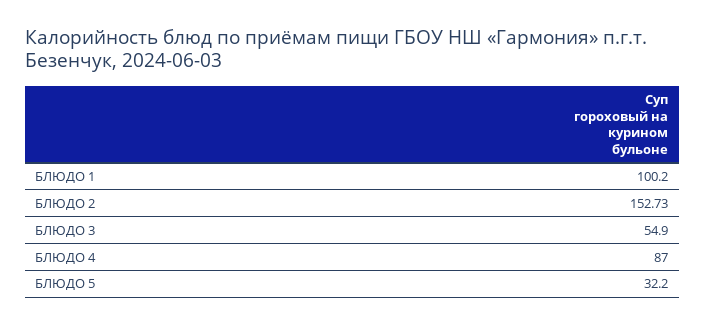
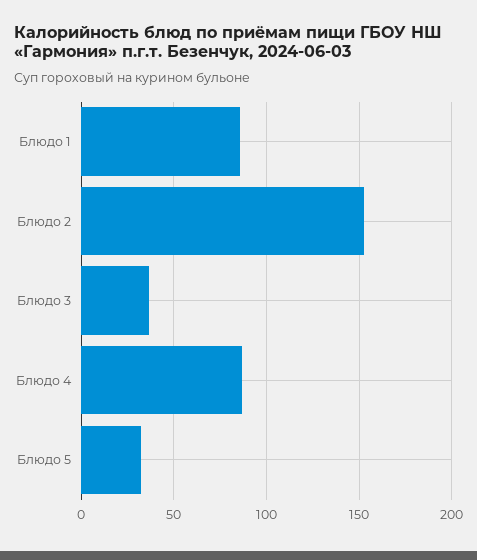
  {
-   "БЛЮДО 1": 100.2,
+   "БЛЮДО 1": 85,
    "БЛЮДО 2": 152.73,
-   "БЛЮДО 3": 54.9,
+   "БЛЮДО 3": 35,
    "БЛЮДО 4": 87,
    "БЛЮДО 5": 32.2
  }

